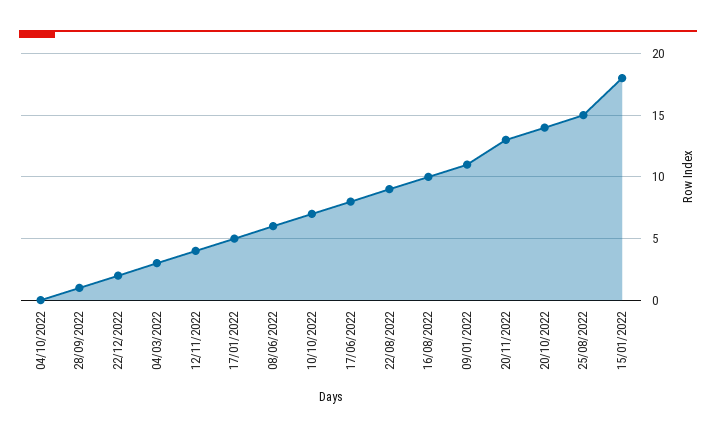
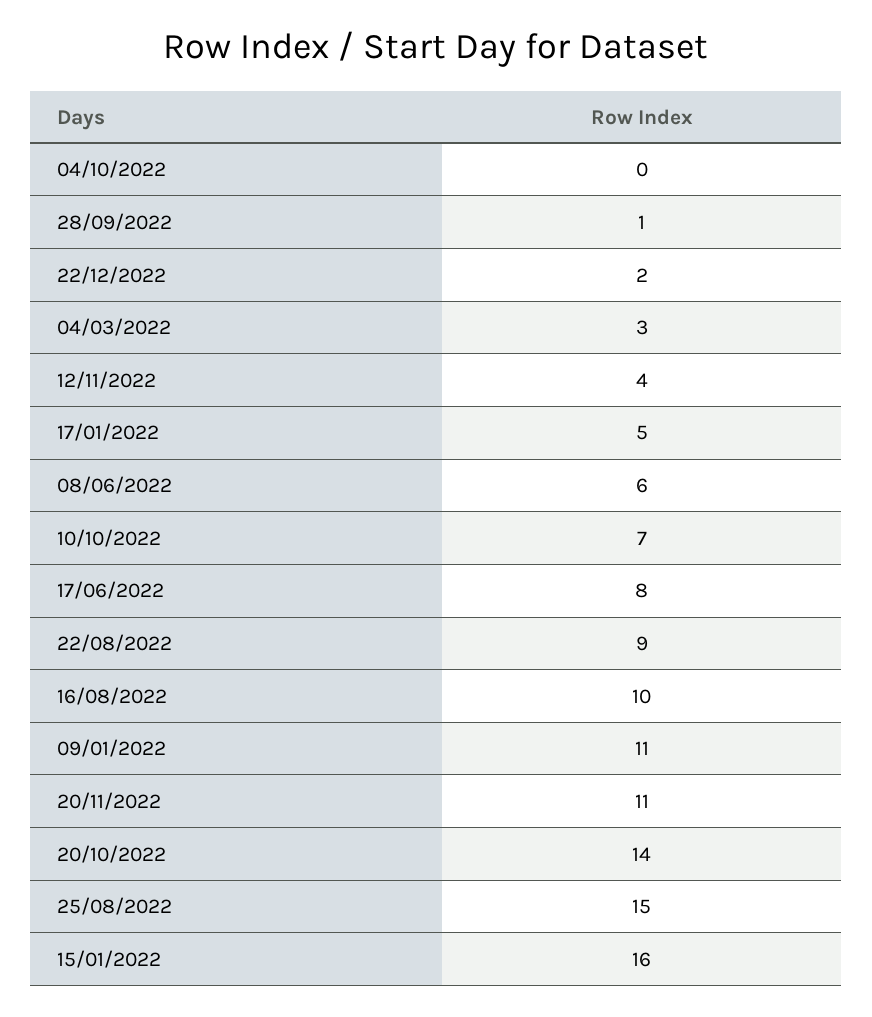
  {
    "04/10/2022": 0,
    "28/09/2022": 1,
    "22/12/2022": 2,
    "04/03/2022": 3,
    "12/11/2022": 4,
    "17/01/2022": 5,
    "08/06/2022": 6,
    "10/10/2022": 7,
    "17/06/2022": 8,
    "22/08/2022": 9,
    "16/08/2022": 10,
    "09/01/2022": 11,
-   "20/11/2022": 13,
+   "20/11/2022": 11,
    "20/10/2022": 14,
    "25/08/2022": 15,
-   "15/01/2022": 18
+   "15/01/2022": 16
  }

